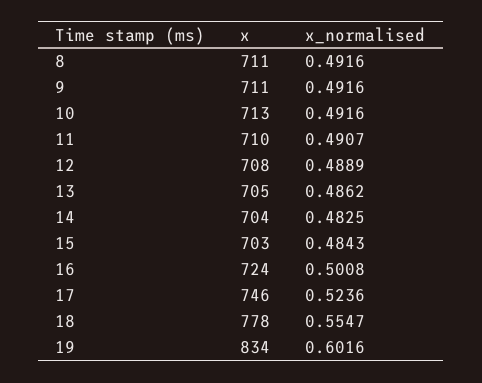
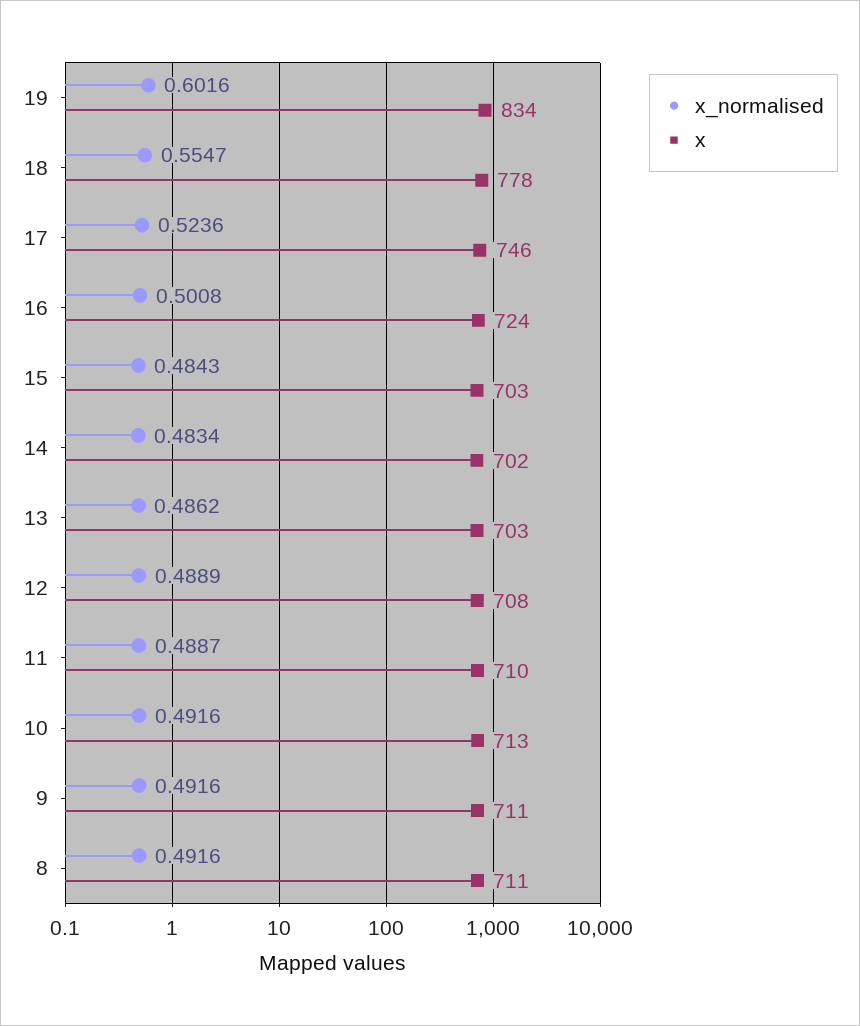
  {
    "x": {
      "8": 711,
      "9": 711,
      "10": 713,
      "11": 710,
      "12": 708,
-     "13": 705,
+     "13": 703,
-     "14": 704,
+     "14": 702,
      "15": 703,
      "16": 724,
      "17": 746,
      "18": 778,
      "19": 834
    },
    "x_normalised": {
      "8": 0.4916,
      "9": 0.4916,
      "10": 0.4916,
-     "11": 0.4907,
+     "11": 0.4887,
      "12": 0.4889,
      "13": 0.4862,
-     "14": 0.4825,
+     "14": 0.4834,
      "15": 0.4843,
      "16": 0.5008,
      "17": 0.5236,
      "18": 0.5547,
      "19": 0.6016
    }
  }

